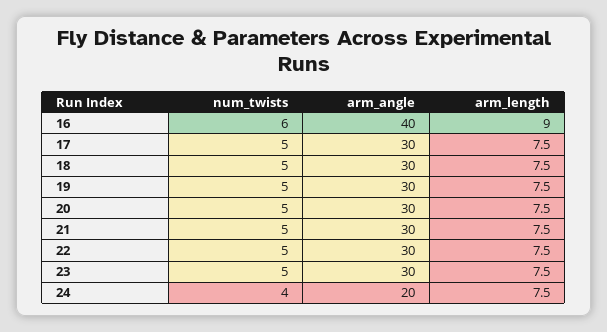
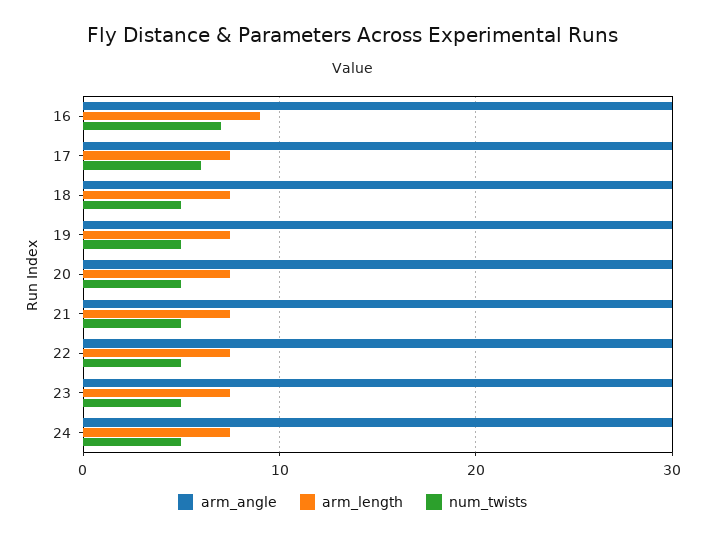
  {
    "num_twists": {
-     "16": 6,
+     "16": 7,
-     "17": 5,
+     "17": 6,
      "18": 5,
      "19": 5,
      "20": 5,
      "21": 5,
      "22": 5,
      "23": 5,
-     "24": 4
+     "24": 5
    },
    "arm_angle": {
-     "16": 40,
+     "16": 30,
      "17": 30,
      "18": 30,
      "19": 30,
      "20": 30,
      "21": 30,
      "22": 30,
      "23": 30,
-     "24": 20
+     "24": 30
    },
    "arm_length": {
      "16": 9,
      "17": 7.5,
      "18": 7.5,
      "19": 7.5,
      "20": 7.5,
      "21": 7.5,
      "22": 7.5,
      "23": 7.5,
      "24": 7.5
    }
  }

